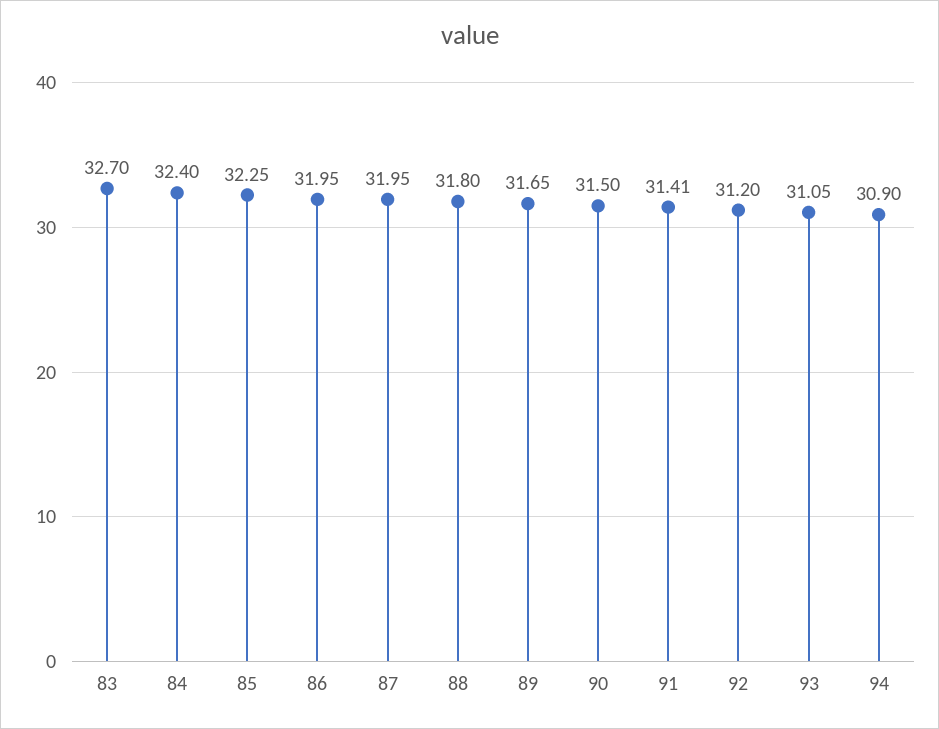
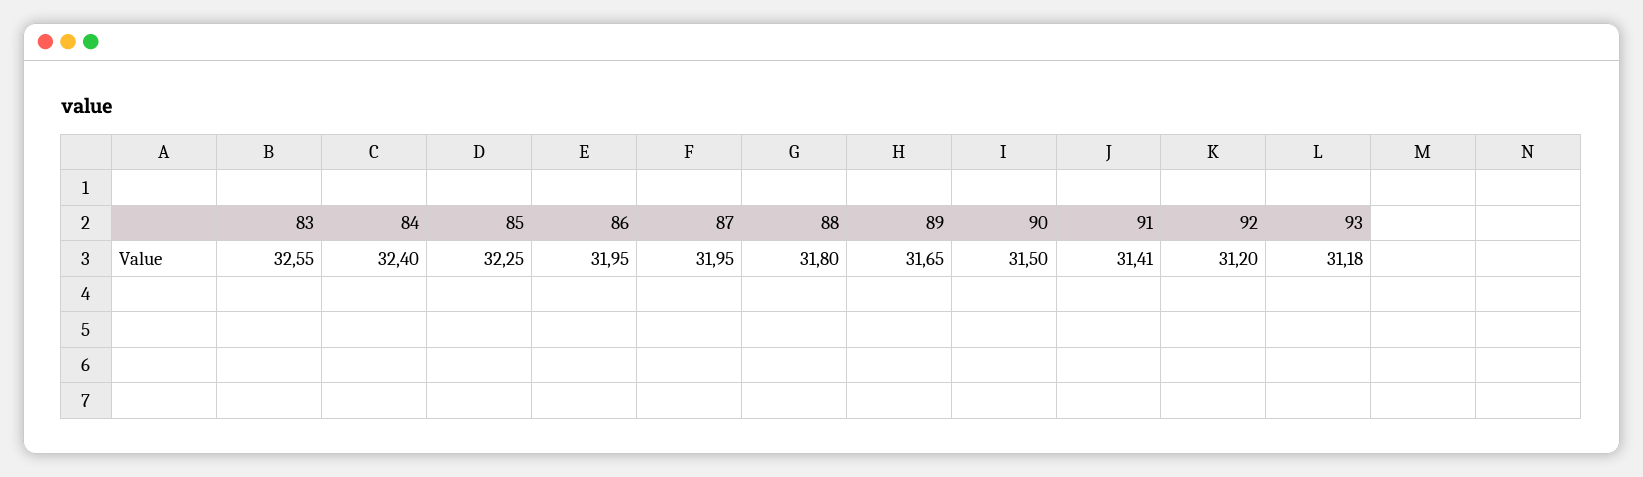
  {
-   "83": 32.7,
+   "83": 32.55,
    "84": 32.4,
    "85": 32.25,
    "86": 31.95,
    "87": 31.95,
    "88": 31.8,
    "89": 31.65,
    "90": 31.5,
    "91": 31.41,
    "92": 31.2,
-   "93": 31.05,
+   "93": 31.18
-   "94": 30.9
  }

